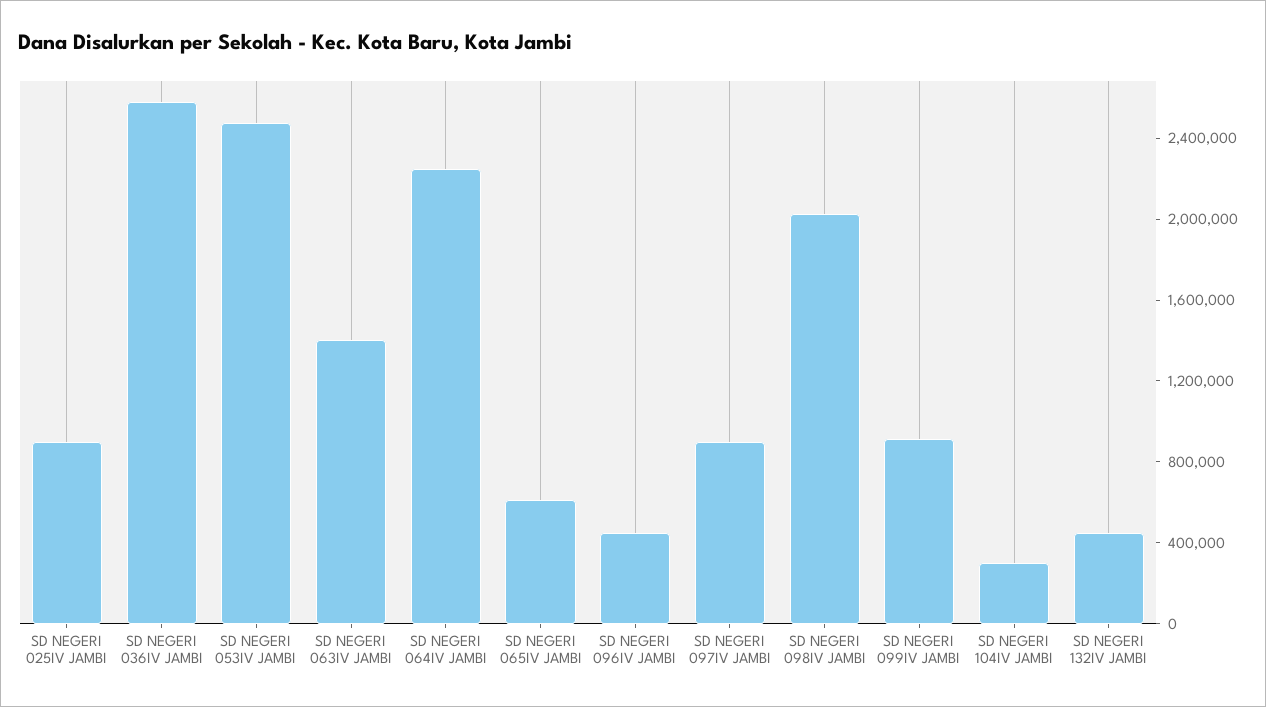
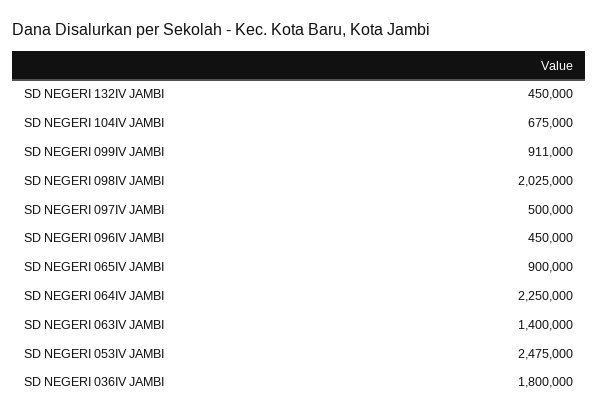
  {
-   "SD NEGERI 025IV JAMBI": 900000,
-   "SD NEGERI 036IV JAMBI": 2600000,
+   "SD NEGERI 036IV JAMBI": 1800000,
    "SD NEGERI 053IV JAMBI": 2475000,
    "SD NEGERI 063IV JAMBI": 1400000,
    "SD NEGERI 064IV JAMBI": 2250000,
-   "SD NEGERI 065IV JAMBI": 600000,
+   "SD NEGERI 065IV JAMBI": 900000,
    "SD NEGERI 096IV JAMBI": 450000,
-   "SD NEGERI 097IV JAMBI": 900000,
+   "SD NEGERI 097IV JAMBI": 500000,
    "SD NEGERI 098IV JAMBI": 2025000,
    "SD NEGERI 099IV JAMBI": 911000,
-   "SD NEGERI 104IV JAMBI": 300000,
+   "SD NEGERI 104IV JAMBI": 675000,
    "SD NEGERI 132IV JAMBI": 450000
  }

